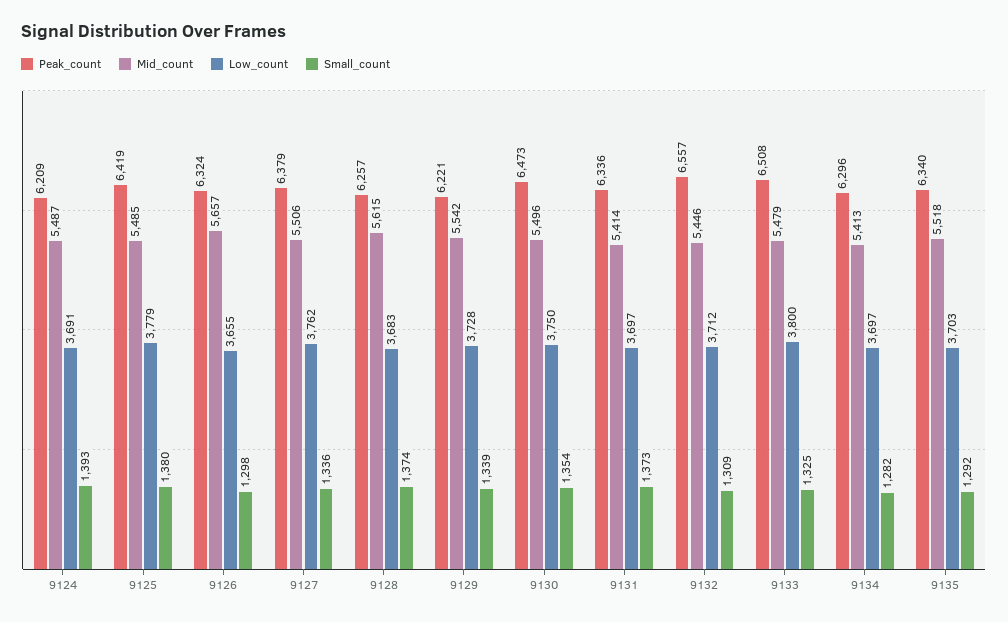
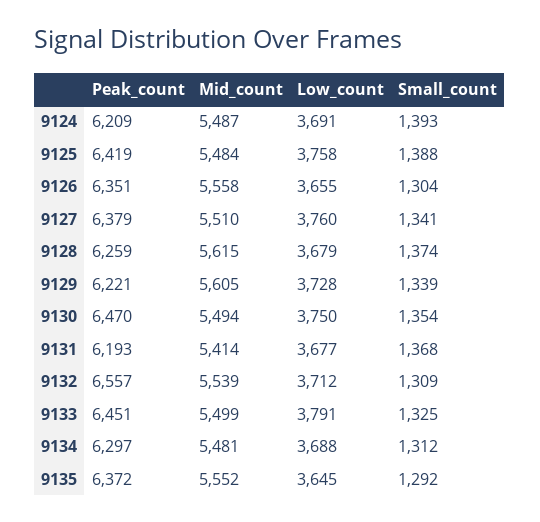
  {
    "Peak_count": {
      "9124": 6209,
      "9125": 6419,
-     "9126": 6324,
+     "9126": 6351,
      "9127": 6379,
-     "9128": 6257,
+     "9128": 6259,
      "9129": 6221,
-     "9130": 6473,
+     "9130": 6470,
-     "9131": 6336,
+     "9131": 6193,
      "9132": 6557,
-     "9133": 6508,
+     "9133": 6451,
-     "9134": 6296,
+     "9134": 6297,
-     "9135": 6340
+     "9135": 6372
    },
    "Mid_count": {
      "9124": 5487,
-     "9125": 5485,
+     "9125": 5484,
-     "9126": 5657,
+     "9126": 5558,
-     "9127": 5506,
+     "9127": 5510,
      "9128": 5615,
-     "9129": 5542,
+     "9129": 5605,
-     "9130": 5496,
+     "9130": 5494,
      "9131": 5414,
-     "9132": 5446,
+     "9132": 5539,
-     "9133": 5479,
+     "9133": 5499,
-     "9134": 5413,
+     "9134": 5481,
-     "9135": 5518
+     "9135": 5552
    },
    "Low_count": {
      "9124": 3691,
-     "9125": 3779,
+     "9125": 3758,
      "9126": 3655,
-     "9127": 3762,
+     "9127": 3760,
-     "9128": 3683,
+     "9128": 3679,
      "9129": 3728,
      "9130": 3750,
-     "9131": 3697,
+     "9131": 3677,
      "9132": 3712,
-     "9133": 3800,
+     "9133": 3791,
-     "9134": 3697,
+     "9134": 3688,
-     "9135": 3703
+     "9135": 3645
    },
    "Small_count": {
      "9124": 1393,
-     "9125": 1380,
+     "9125": 1388,
-     "9126": 1298,
+     "9126": 1304,
-     "9127": 1336,
+     "9127": 1341,
      "9128": 1374,
      "9129": 1339,
      "9130": 1354,
-     "9131": 1373,
+     "9131": 1368,
      "9132": 1309,
      "9133": 1325,
-     "9134": 1282,
+     "9134": 1312,
      "9135": 1292
    }
  }

